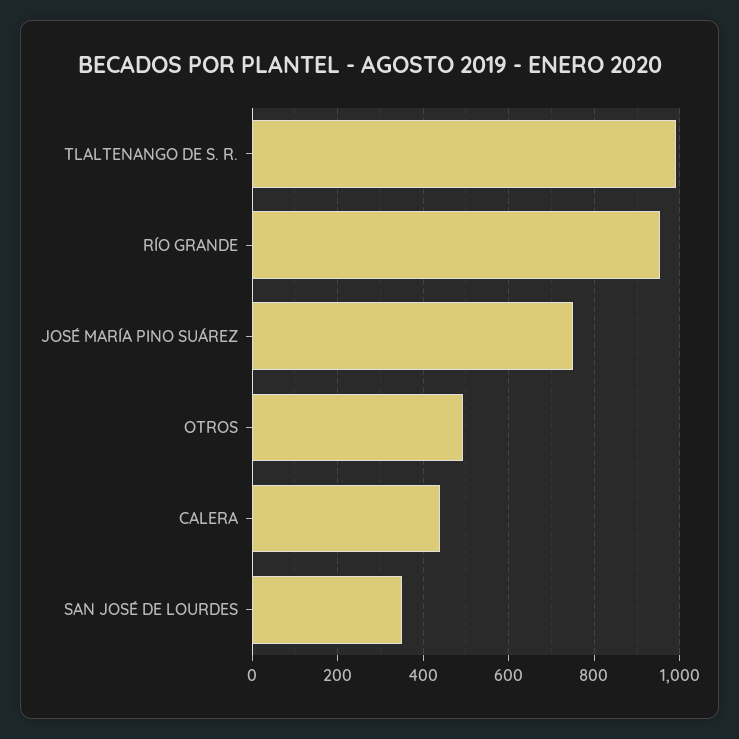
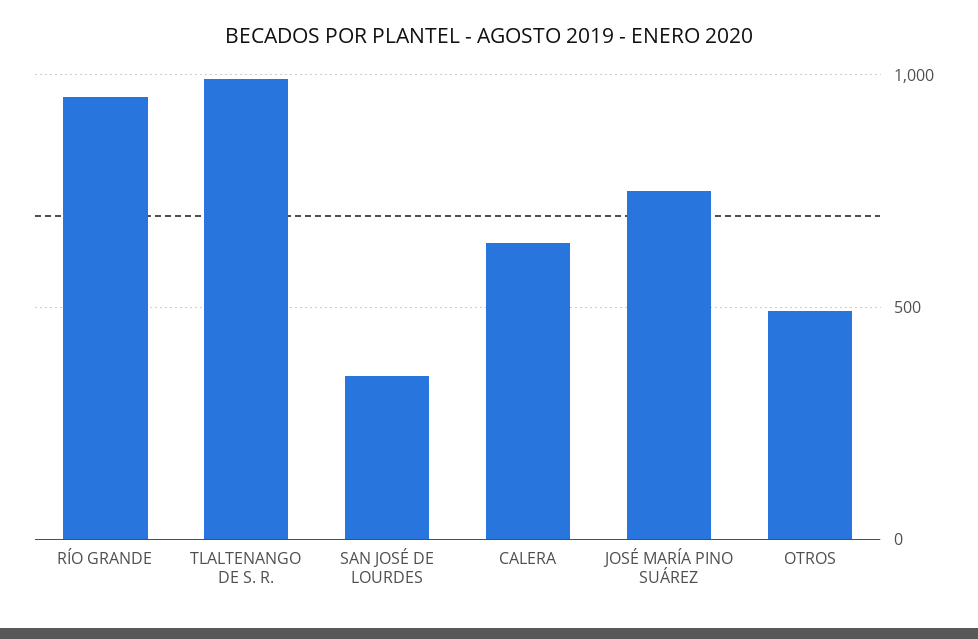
  {
    "TLALTENANGO DE S. R.": 1000,
    "RÍO GRANDE": 960,
    "JOSÉ MARÍA PINO SUÁREZ": 760,
    "OTROS": 500,
-   "CALERA": 440,
+   "CALERA": 650,
    "SAN JOSÉ DE LOURDES": 360
  }

